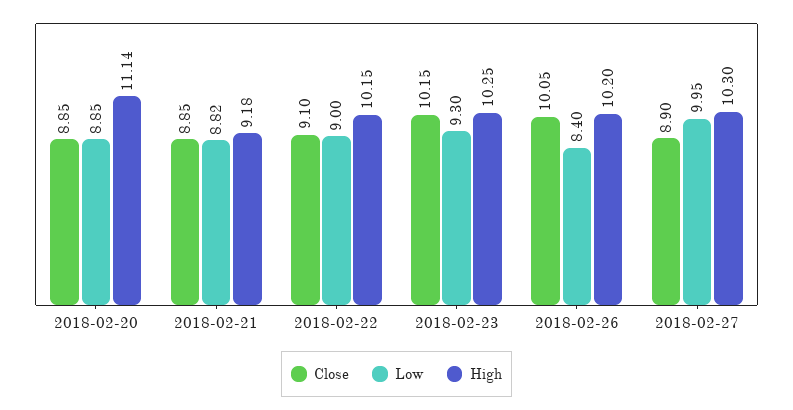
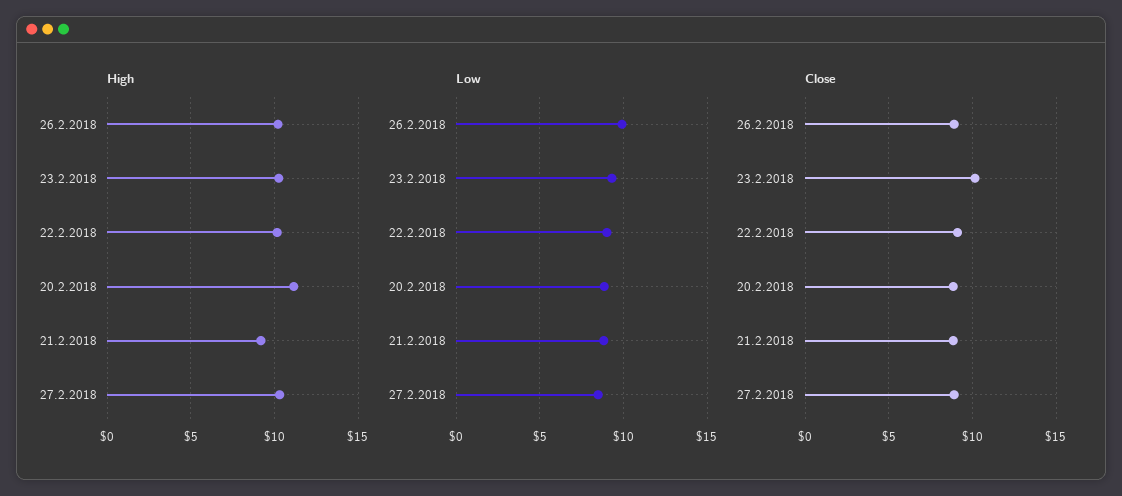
  {
    "Close": {
      "2018-02-20": 8.85,
      "2018-02-21": 8.85,
      "2018-02-22": 9.1,
      "2018-02-23": 10.15,
-     "2018-02-26": 10.05,
+     "2018-02-26": 9,
      "2018-02-27": 8.9
    },
    "Low": {
      "2018-02-20": 8.85,
      "2018-02-21": 8.82,
      "2018-02-22": 9,
      "2018-02-23": 9.3,
-     "2018-02-26": 8.4,
+     "2018-02-26": 10,
-     "2018-02-27": 9.95
+     "2018-02-27": 8.5
    },
    "High": {
      "2018-02-20": 11.14,
      "2018-02-21": 9.18,
      "2018-02-22": 10.15,
      "2018-02-23": 10.25,
      "2018-02-26": 10.2,
      "2018-02-27": 10.3
    }
  }

